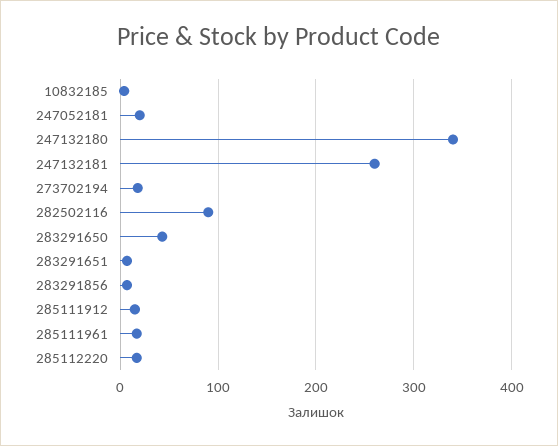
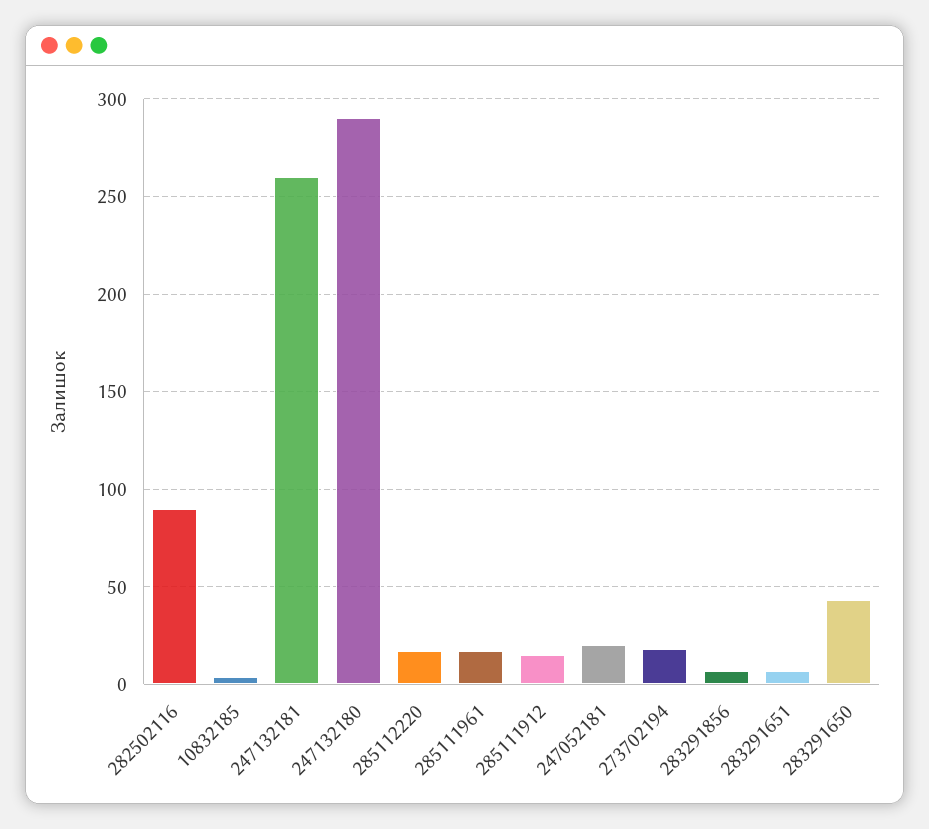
  {
    "10832185": 5,
    "247052181": 20,
-   "247132180": 340,
+   "247132180": 290,
    "247132181": 260,
    "273702194": 20,
    "282502116": 90,
    "283291650": 45,
    "283291651": 5,
    "283291856": 5,
    "285111912": 15,
    "285111961": 15,
    "285112220": 15
  }

